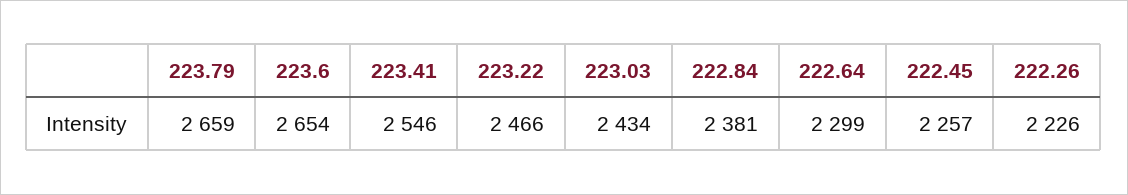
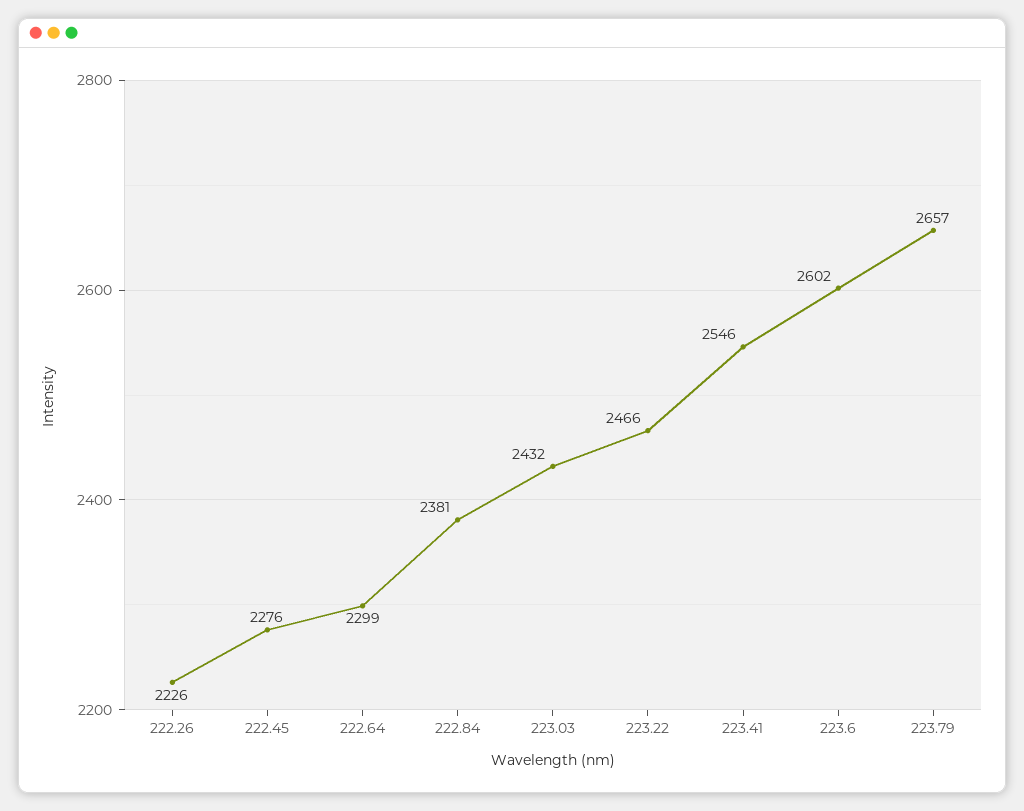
  {
-   "223.79": 2659,
+   "223.79": 2657,
-   "223.6": 2654,
+   "223.6": 2602,
    "223.41": 2546,
    "223.22": 2466,
-   "223.03": 2434,
+   "223.03": 2432,
    "222.84": 2381,
    "222.64": 2299,
-   "222.45": 2257,
+   "222.45": 2276,
    "222.26": 2226
  }

